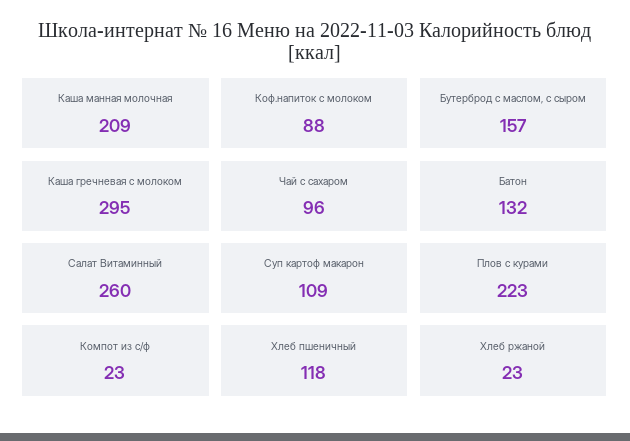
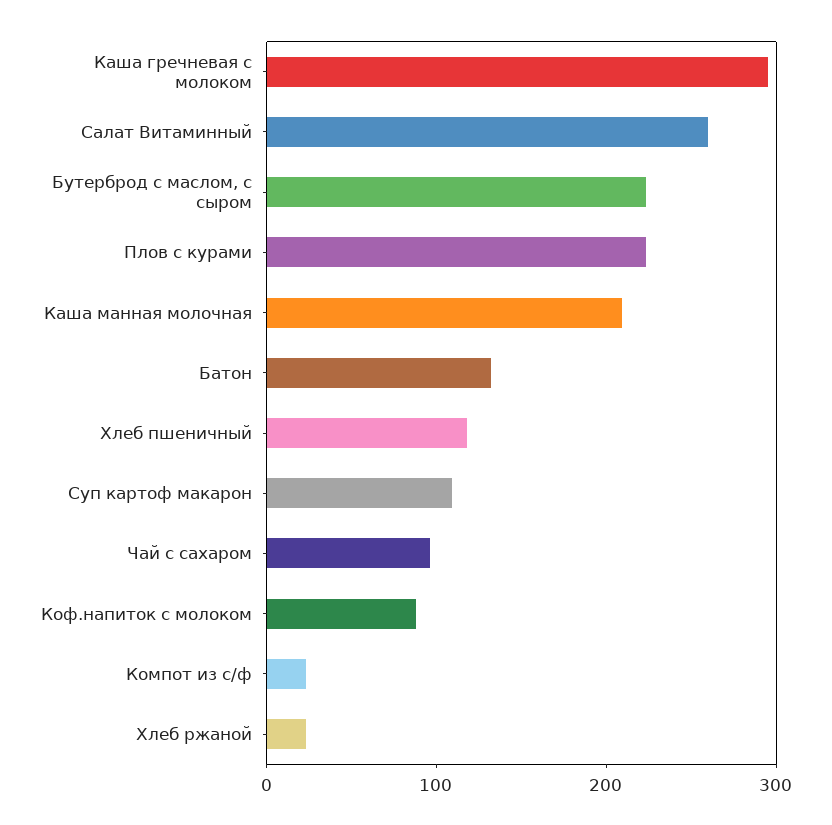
  {
    "Каша манная молочная": 209,
    "Коф.напиток с молоком": 88,
-   "Бутерброд с маслом, с сыром": 157,
+   "Бутерброд с маслом, с сыром": 220,
    "Каша гречневая с молоком": 295,
    "Чай с сахаром": 96,
    "Батон": 132,
    "Салат Витаминный": 260,
    "Суп картоф макарон": 109,
    "Плов с курами": 223,
    "Компот из с/ф": 23,
    "Хлеб пшеничный": 118,
    "Хлеб ржаной": 23
  }

